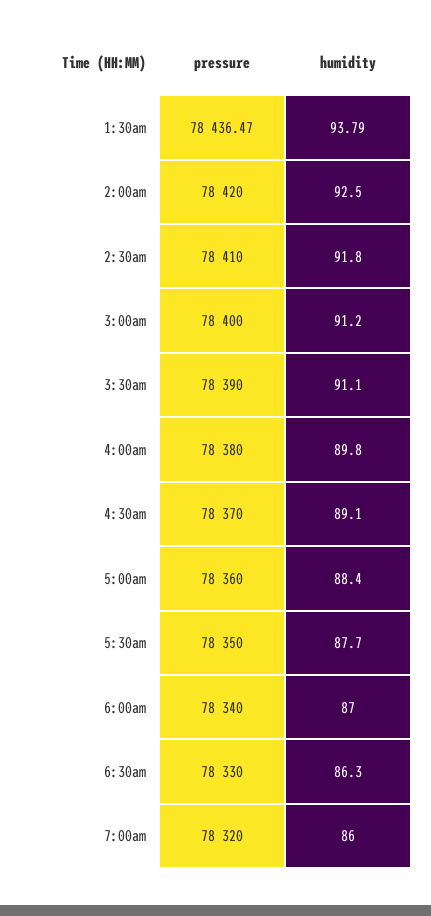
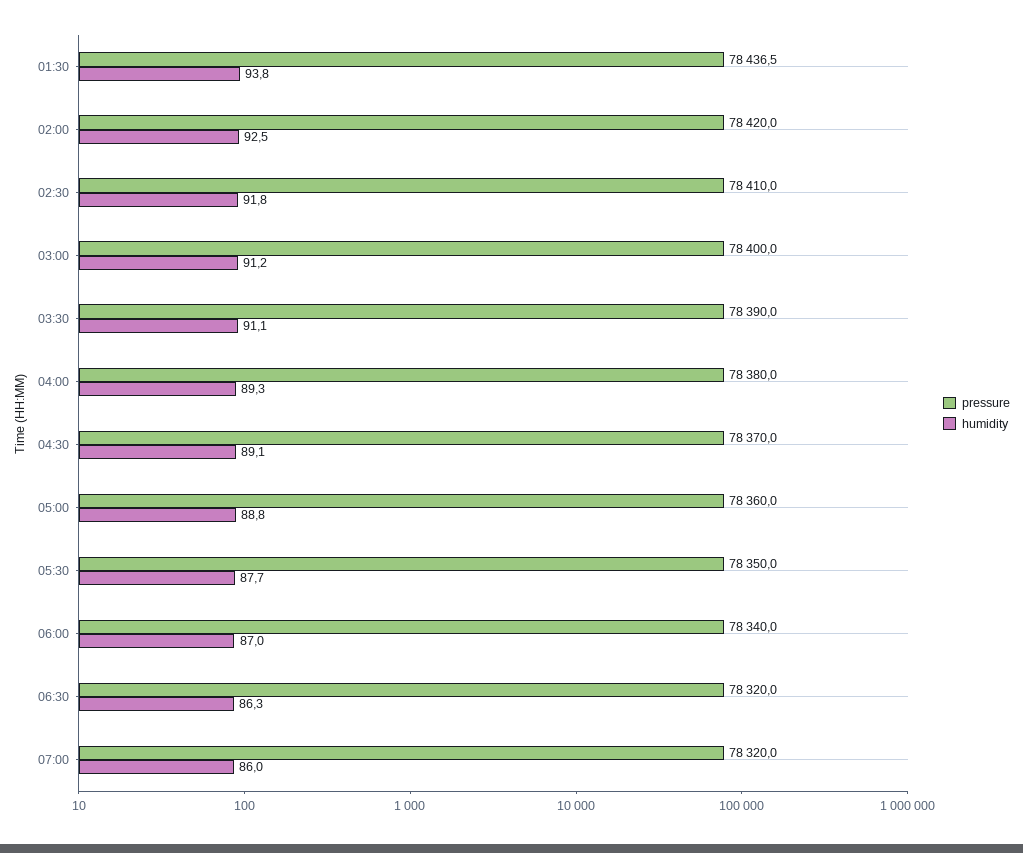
  {
    "pressure": {
      "1:30am": 78436.47,
      "2:00am": 78420,
      "2:30am": 78410,
      "3:00am": 78400,
      "3:30am": 78390,
      "4:00am": 78380,
      "4:30am": 78370,
      "5:00am": 78360,
      "5:30am": 78350,
      "6:00am": 78340,
-     "6:30am": 78330,
+     "6:30am": 78320,
      "7:00am": 78320
    },
    "humidity": {
      "1:30am": 93.79,
      "2:00am": 92.5,
      "2:30am": 91.8,
      "3:00am": 91.2,
      "3:30am": 91.1,
-     "4:00am": 89.8,
+     "4:00am": 89.3,
      "4:30am": 89.1,
-     "5:00am": 88.4,
+     "5:00am": 88.8,
      "5:30am": 87.7,
      "6:00am": 87,
      "6:30am": 86.3,
      "7:00am": 86
    }
  }

